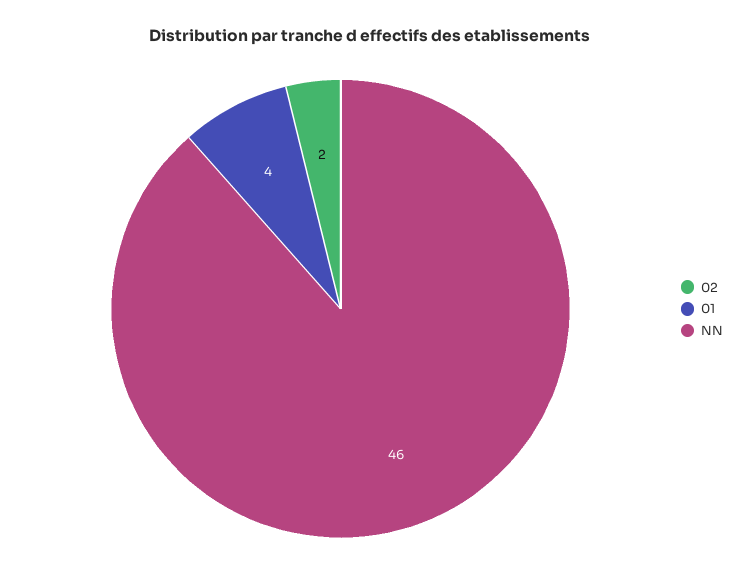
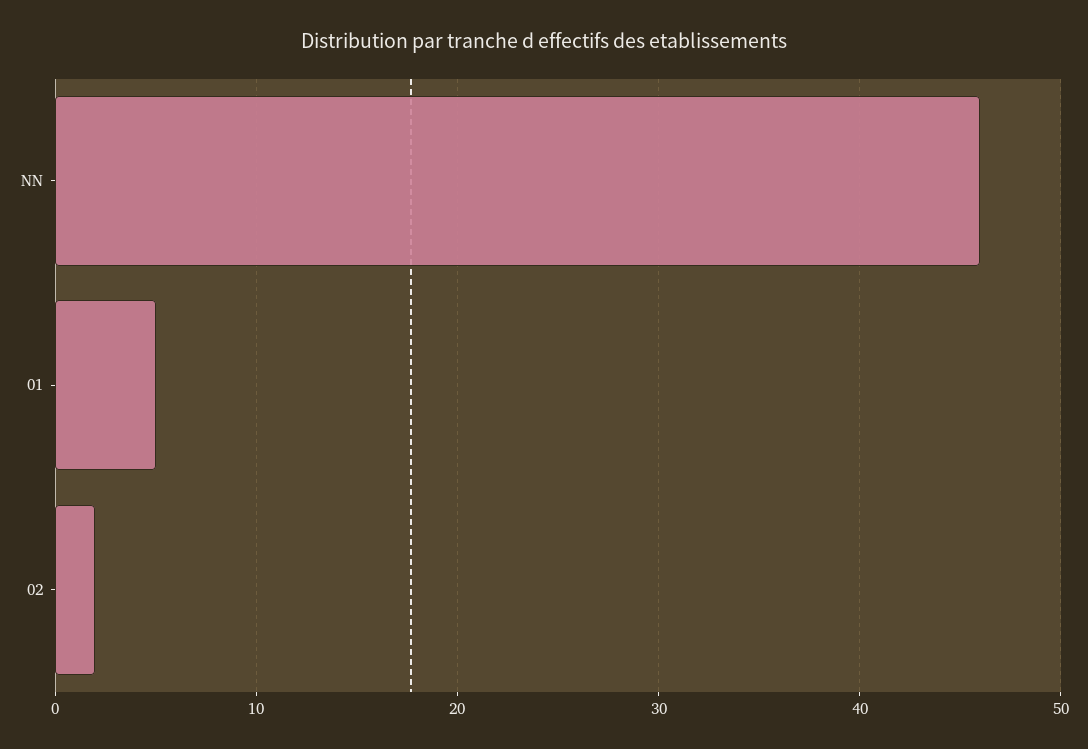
  {
    "02": 2,
-   "01": 4,
+   "01": 5,
    "NN": 46
  }

